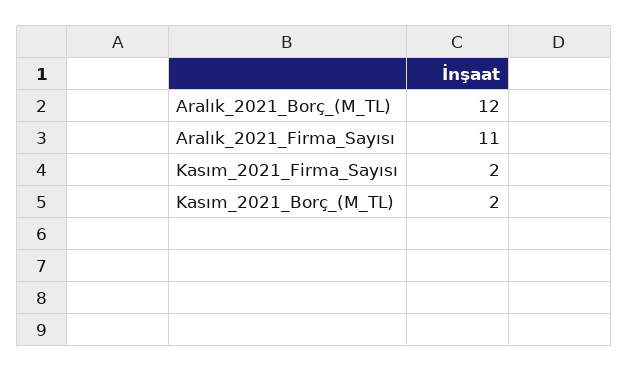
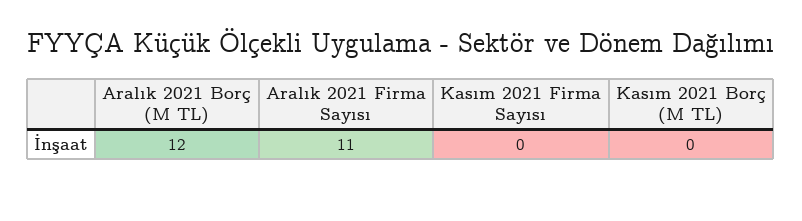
  {
    "Aralık_2021_Borç_(M_TL)": 12,
    "Aralık_2021_Firma_Sayısı": 11,
-   "Kasım_2021_Firma_Sayısı": 2,
+   "Kasım_2021_Firma_Sayısı": 0,
-   "Kasım_2021_Borç_(M_TL)": 2
+   "Kasım_2021_Borç_(M_TL)": 0
  }

